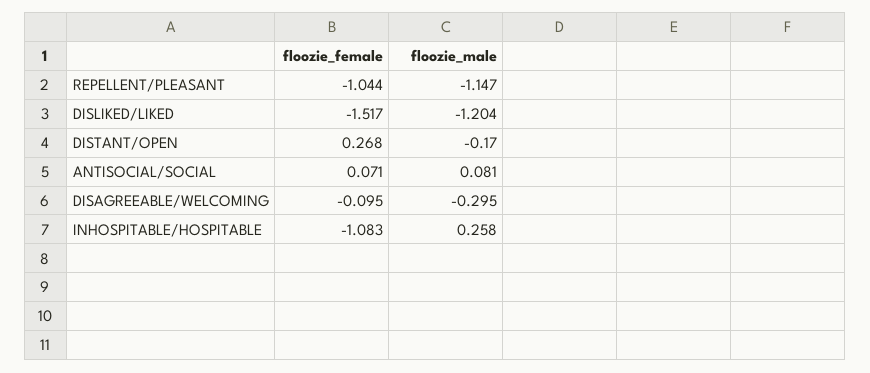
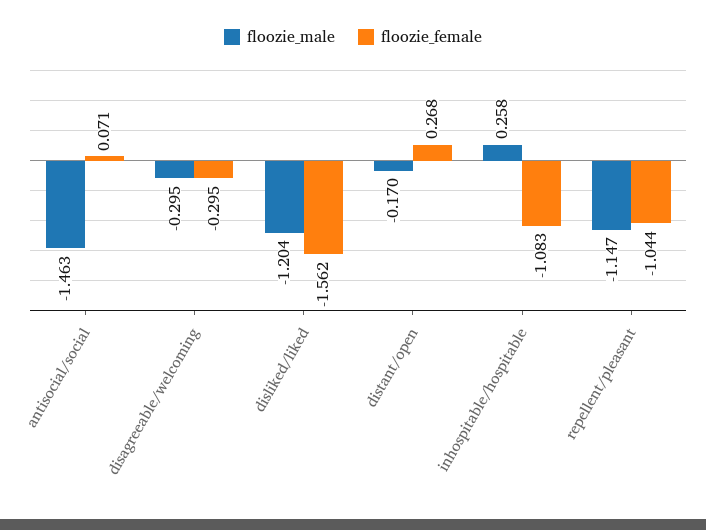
  {
    "floozie_female": {
      "REPELLENT/PLEASANT": -1.044,
-     "DISLIKED/LIKED": -1.517,
+     "DISLIKED/LIKED": -1.562,
      "DISTANT/OPEN": 0.268,
      "ANTISOCIAL/SOCIAL": 0.071,
-     "DISAGREEABLE/WELCOMING": -0.095,
+     "DISAGREEABLE/WELCOMING": -0.295,
      "INHOSPITABLE/HOSPITABLE": -1.083
    },
    "floozie_male": {
      "REPELLENT/PLEASANT": -1.147,
      "DISLIKED/LIKED": -1.204,
      "DISTANT/OPEN": -0.17,
-     "ANTISOCIAL/SOCIAL": 0.081,
+     "ANTISOCIAL/SOCIAL": -1.463,
      "DISAGREEABLE/WELCOMING": -0.295,
      "INHOSPITABLE/HOSPITABLE": 0.258
    }
  }

